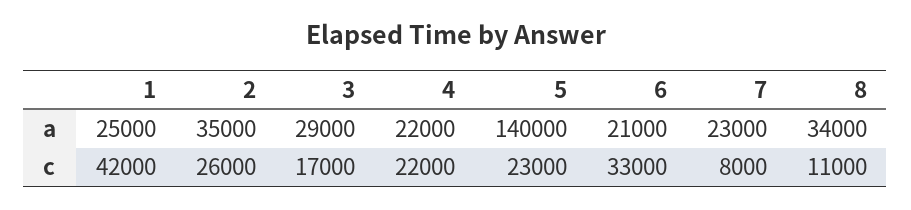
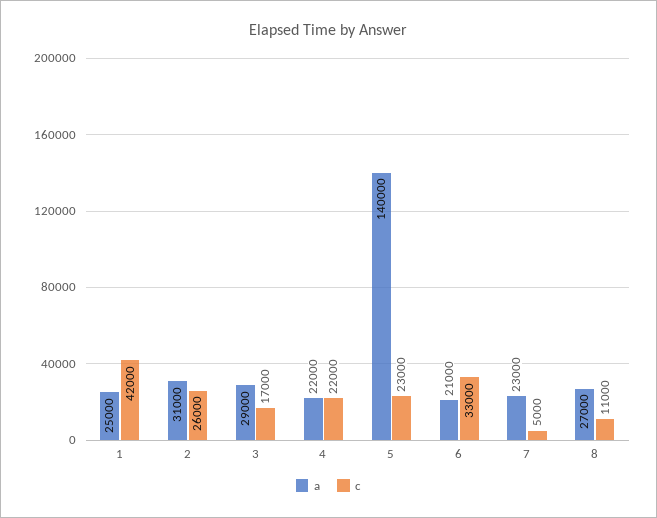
  {
    "a": {
      "1": 25000,
-     "2": 35000,
+     "2": 31000,
      "3": 29000,
      "4": 22000,
      "5": 140000,
      "6": 21000,
      "7": 23000,
-     "8": 34000
+     "8": 27000
    },
    "c": {
      "1": 42000,
      "2": 26000,
      "3": 17000,
      "4": 22000,
      "5": 23000,
      "6": 33000,
-     "7": 8000,
+     "7": 5000,
      "8": 11000
    }
  }

